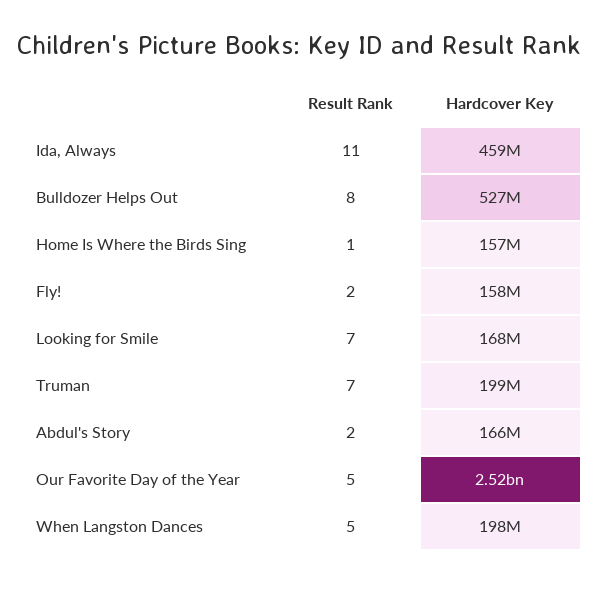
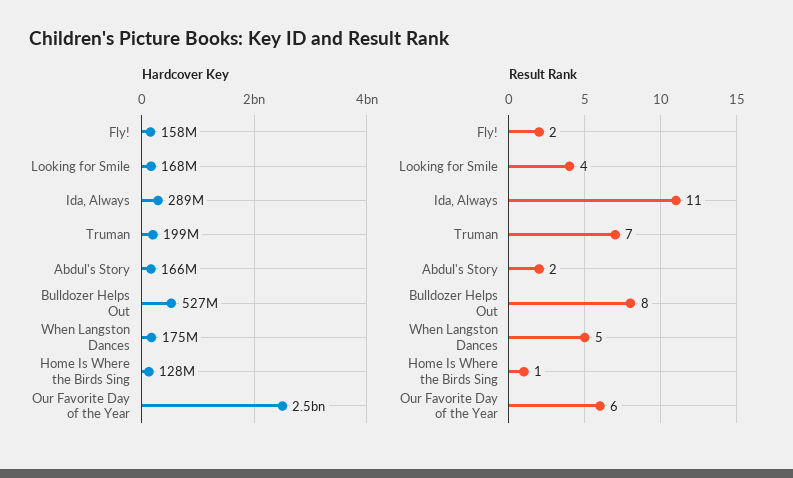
  {
    "Result Rank": {
      "Ida, Always": 11,
      "Bulldozer Helps Out": 8,
      "Home Is Where the Birds Sing": 1,
      "Fly!": 2,
-     "Looking for Smile": 7,
+     "Looking for Smile": 4,
      "Truman": 7,
      "Abdul's Story": 2,
-     "Our Favorite Day of the Year": 5,
+     "Our Favorite Day of the Year": 6,
      "When Langston Dances": 5
    },
    "Hardcover Key": {
-     "Ida, Always": 459000000,
+     "Ida, Always": 289000000,
      "Bulldozer Helps Out": 527000000,
-     "Home Is Where the Birds Sing": 157000000,
+     "Home Is Where the Birds Sing": 128000000,
      "Fly!": 158000000,
      "Looking for Smile": 168000000,
      "Truman": 199000000,
      "Abdul's Story": 166000000,
      "Our Favorite Day of the Year": 2520000000,
-     "When Langston Dances": 198000000
+     "When Langston Dances": 175000000
    }
  }

